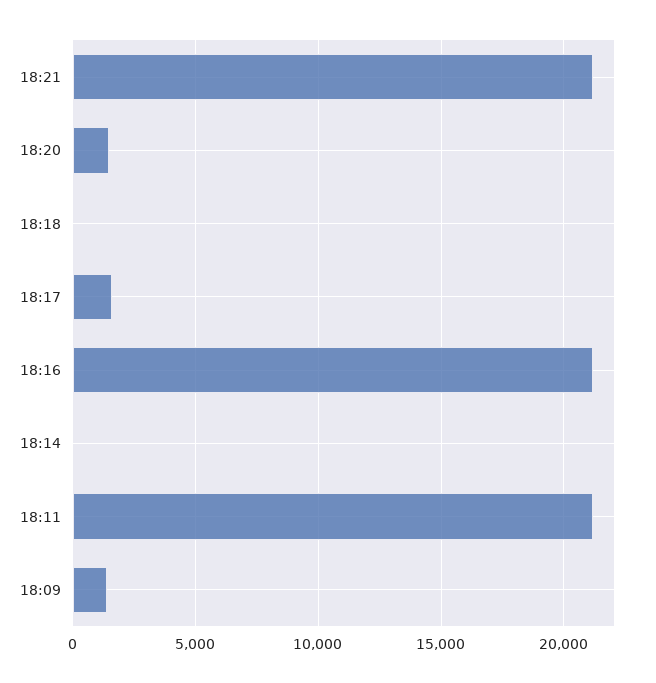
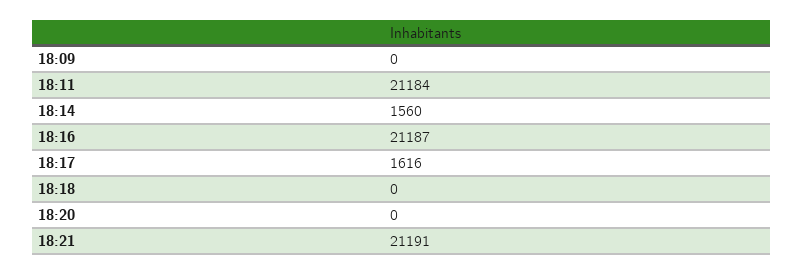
  {
    "18:21": 21191,
-   "18:20": 1500,
+   "18:20": 0,
    "18:18": 0,
    "18:17": 1616,
    "18:16": 21187,
-   "18:14": 0,
+   "18:14": 1560,
    "18:11": 21184,
-   "18:09": 1500
+   "18:09": 0
  }

